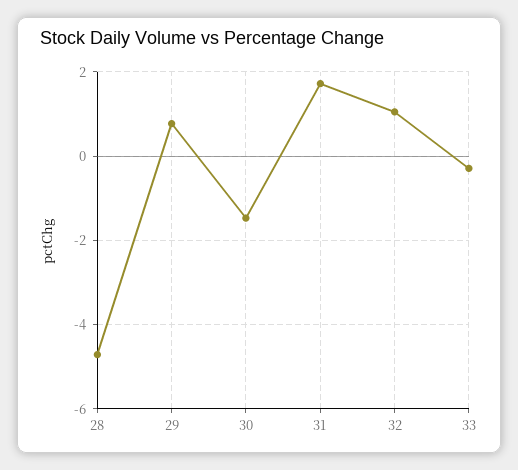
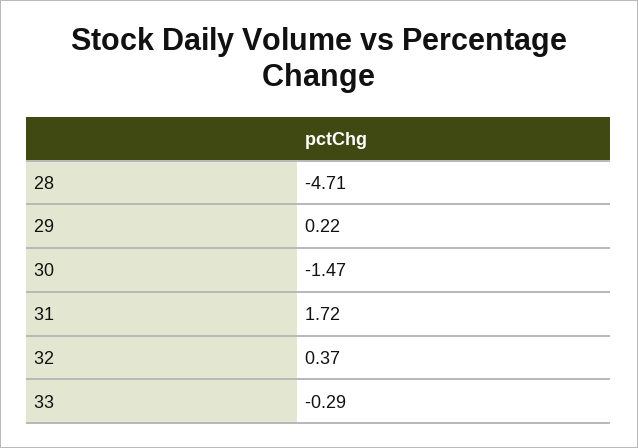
  {
    "28": -4.71,
-   "29": 0.8,
+   "29": 0.22,
    "30": -1.47,
    "31": 1.72,
-   "32": 1,
+   "32": 0.37,
    "33": -0.29
  }

